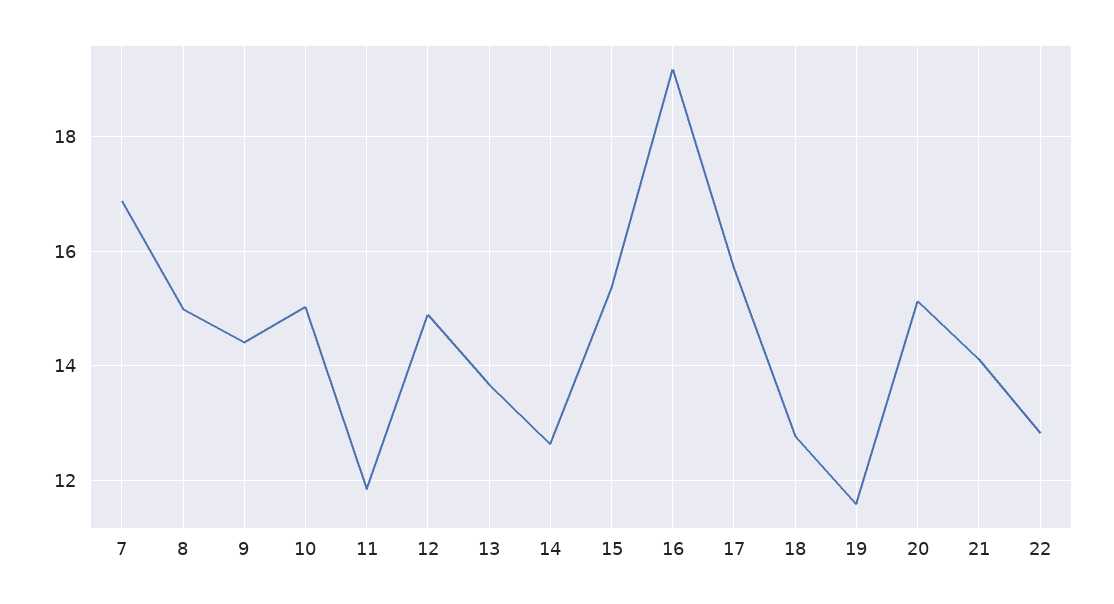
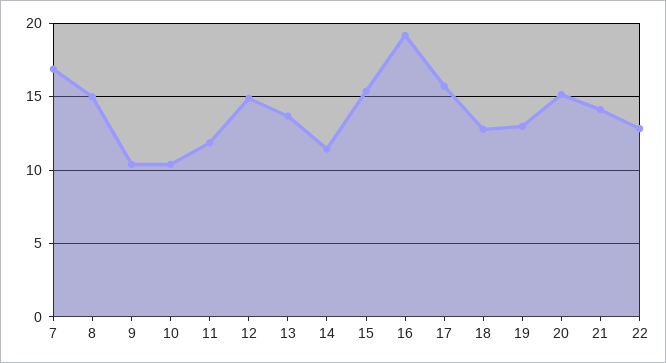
  {
    "7": 16.8,
    "8": 15,
-   "9": 14.4,
+   "9": 10.5,
-   "10": 15,
+   "10": 10.5,
    "11": 11.8,
    "12": 14.8,
    "13": 13.6,
-   "14": 12.6,
+   "14": 11.5,
    "15": 15.4,
    "16": 19.2,
    "17": 15.8,
    "18": 12.8,
-   "19": 11.6,
+   "19": 13,
    "20": 15.2,
    "21": 14.2,
    "22": 12.8
  }

